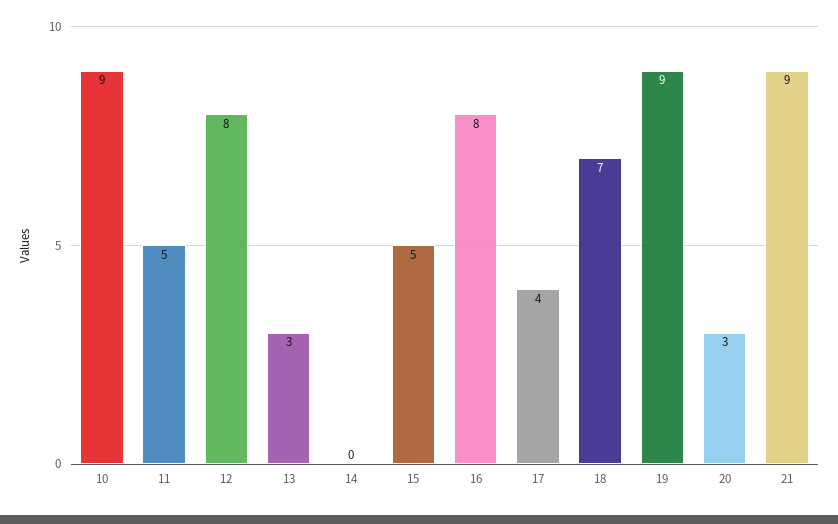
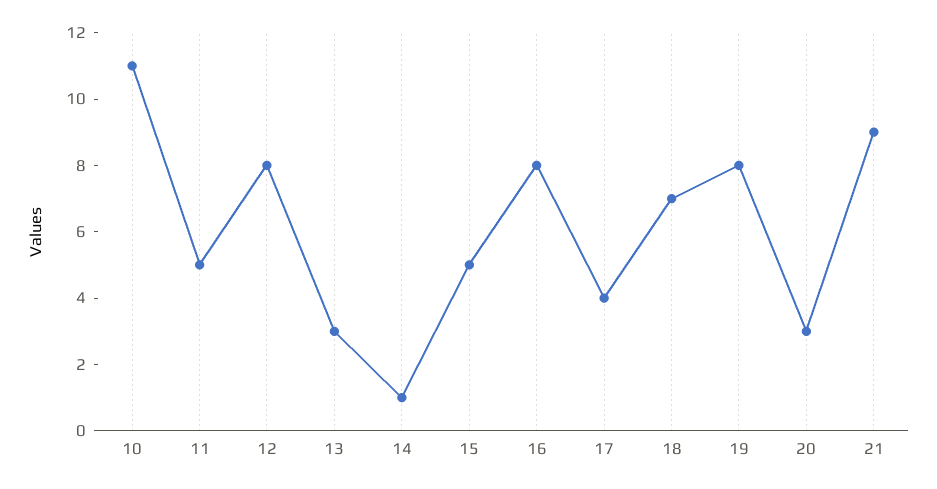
  {
-   "10": 9,
+   "10": 11,
    "11": 5,
    "12": 8,
    "13": 3,
-   "14": 0,
+   "14": 1,
    "15": 5,
    "16": 8,
    "17": 4,
    "18": 7,
-   "19": 9,
+   "19": 8,
    "20": 3,
    "21": 9
  }

